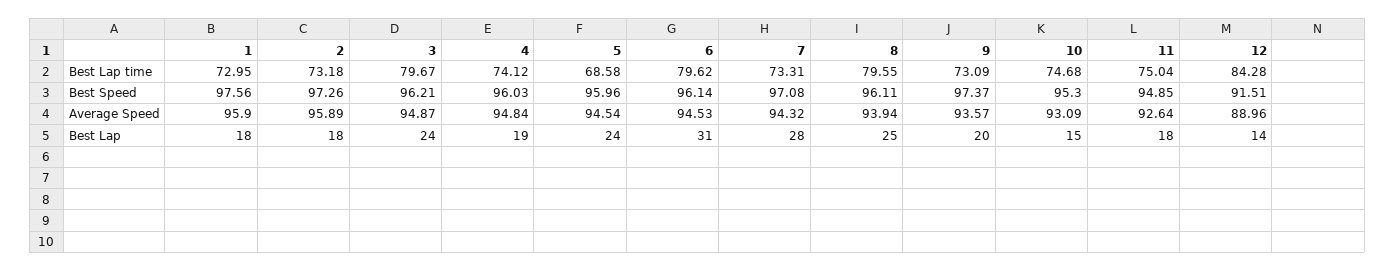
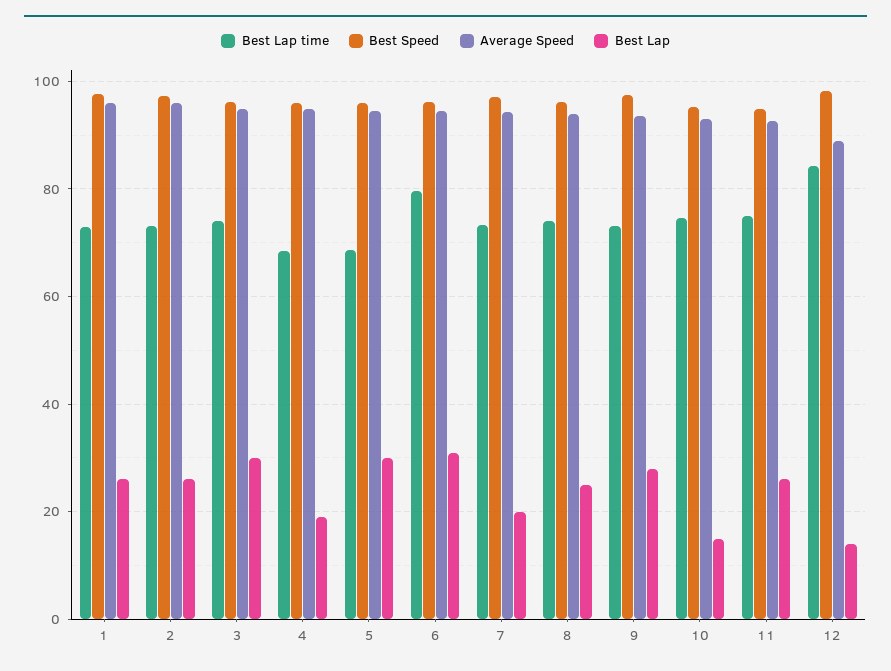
  {
    "Best Lap time": {
      "1": 72.95,
      "2": 73.18,
-     "3": 79.67,
+     "3": 74,
-     "4": 74.12,
+     "4": 68,
      "5": 68.58,
      "6": 79.62,
      "7": 73.31,
-     "8": 79.55,
+     "8": 74,
      "9": 73.09,
      "10": 74.68,
      "11": 75.04,
      "12": 84.28
    },
    "Best Speed": {
      "1": 97.56,
      "2": 97.26,
      "3": 96.21,
      "4": 96.03,
      "5": 95.96,
      "6": 96.14,
      "7": 97.08,
      "8": 96.11,
      "9": 97.37,
      "10": 95.3,
      "11": 94.85,
-     "12": 91.51
+     "12": 98
    },
    "Average Speed": {
      "1": 95.9,
      "2": 95.89,
      "3": 94.87,
      "4": 94.84,
      "5": 94.54,
      "6": 94.53,
      "7": 94.32,
      "8": 93.94,
      "9": 93.57,
      "10": 93.09,
      "11": 92.64,
      "12": 88.96
    },
    "Best Lap": {
-     "1": 18,
+     "1": 26,
-     "2": 18,
+     "2": 26,
-     "3": 24,
+     "3": 30,
      "4": 19,
-     "5": 24,
+     "5": 30,
      "6": 31,
-     "7": 28,
+     "7": 20,
      "8": 25,
-     "9": 20,
+     "9": 28,
      "10": 15,
-     "11": 18,
+     "11": 26,
      "12": 14
    }
  }

